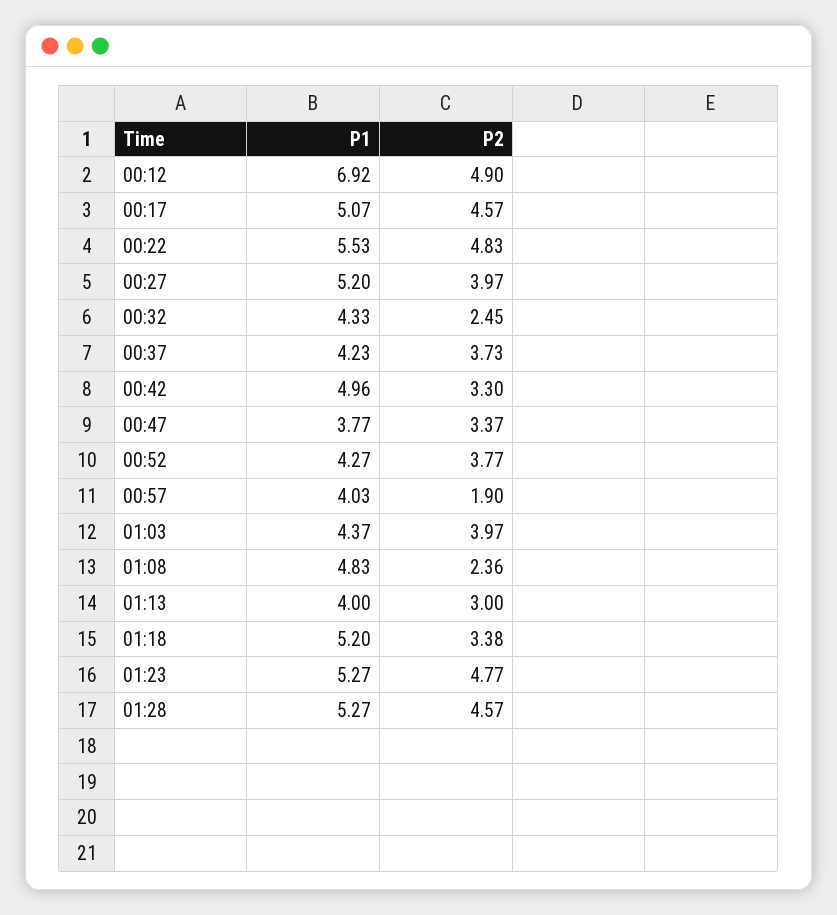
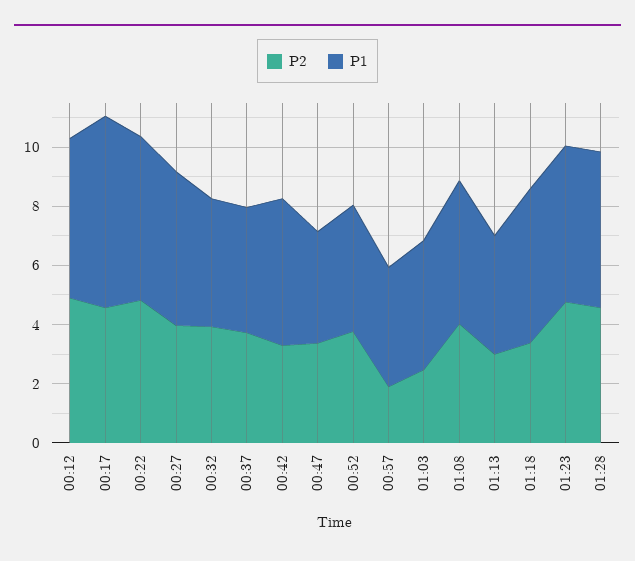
  {
    "P1": {
-     "00:12": 6.92,
+     "00:12": 5.5,
-     "00:17": 5.07,
+     "00:17": 6.5,
      "00:22": 5.53,
      "00:27": 5.2,
      "00:32": 4.33,
      "00:37": 4.23,
      "00:42": 4.96,
      "00:47": 3.77,
      "00:52": 4.27,
      "00:57": 4.03,
      "01:03": 4.37,
      "01:08": 4.83,
      "01:13": 4,
      "01:18": 5.2,
      "01:23": 5.27,
      "01:28": 5.27
    },
    "P2": {
      "00:12": 4.9,
      "00:17": 4.57,
      "00:22": 4.83,
      "00:27": 3.97,
-     "00:32": 2.45,
+     "00:32": 4,
      "00:37": 3.73,
      "00:42": 3.3,
      "00:47": 3.37,
      "00:52": 3.77,
      "00:57": 1.9,
-     "01:03": 3.97,
+     "01:03": 2.5,
-     "01:08": 2.36,
+     "01:08": 4,
      "01:13": 3,
      "01:18": 3.38,
      "01:23": 4.77,
      "01:28": 4.57
    }
  }

